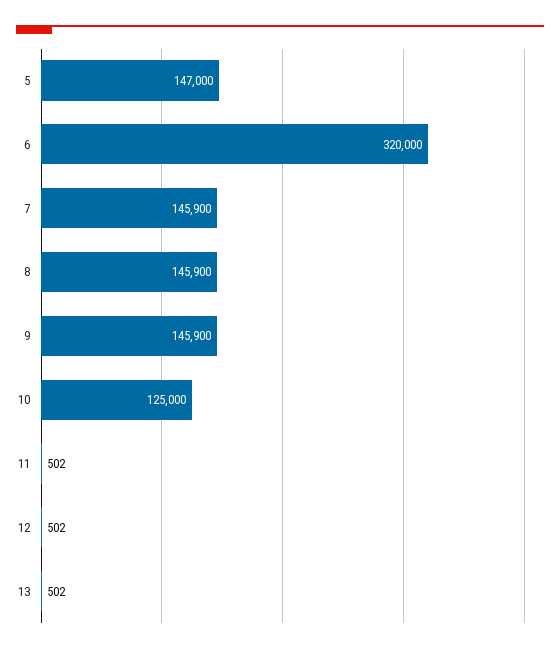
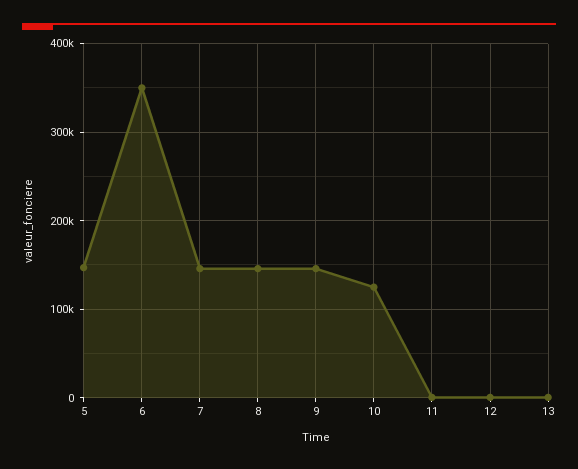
  {
    "5": 147000,
-   "6": 320000,
+   "6": 350000,
    "7": 145900,
    "8": 145900,
    "9": 145900,
    "10": 125000,
    "11": 502,
    "12": 502,
    "13": 502
  }

